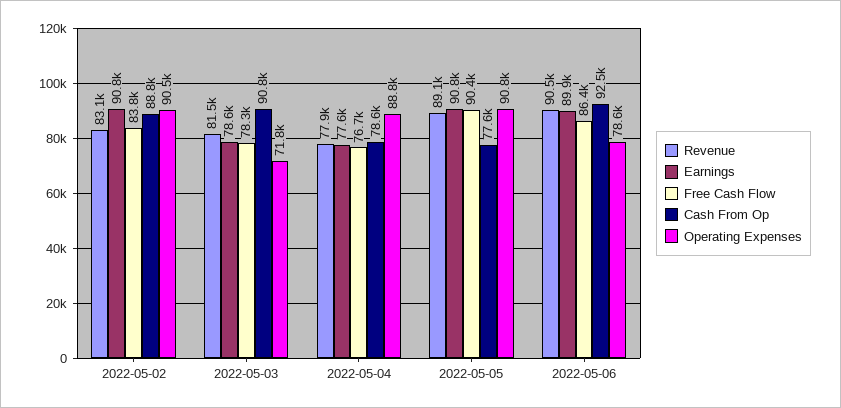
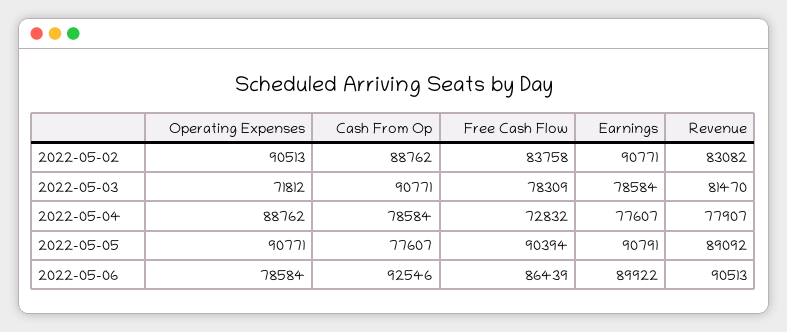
  {
    "Revenue": {
      "2022-05-02": 83082,
      "2022-05-03": 81470,
      "2022-05-04": 77907,
      "2022-05-05": 89092,
      "2022-05-06": 90513
    },
    "Earnings": {
      "2022-05-02": 90771,
      "2022-05-03": 78584,
      "2022-05-04": 77607,
      "2022-05-05": 90791,
      "2022-05-06": 89922
    },
    "Free Cash Flow": {
      "2022-05-02": 83758,
      "2022-05-03": 78309,
-     "2022-05-04": 76700,
+     "2022-05-04": 72832,
      "2022-05-05": 90394,
      "2022-05-06": 86439
    },
    "Cash From Op": {
      "2022-05-02": 88762,
      "2022-05-03": 90771,
      "2022-05-04": 78584,
      "2022-05-05": 77607,
      "2022-05-06": 92546
    },
    "Operating Expenses": {
      "2022-05-02": 90513,
      "2022-05-03": 71812,
      "2022-05-04": 88762,
      "2022-05-05": 90771,
      "2022-05-06": 78584
    }
  }

